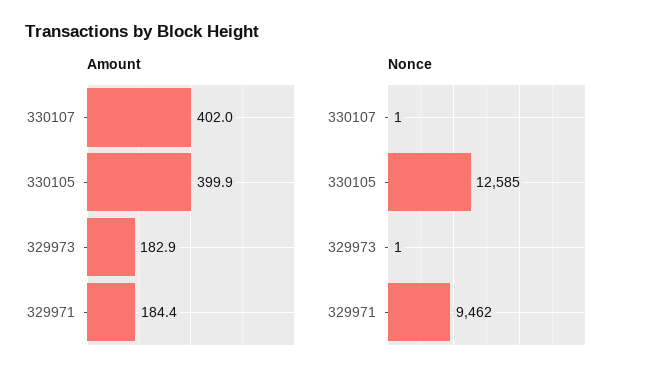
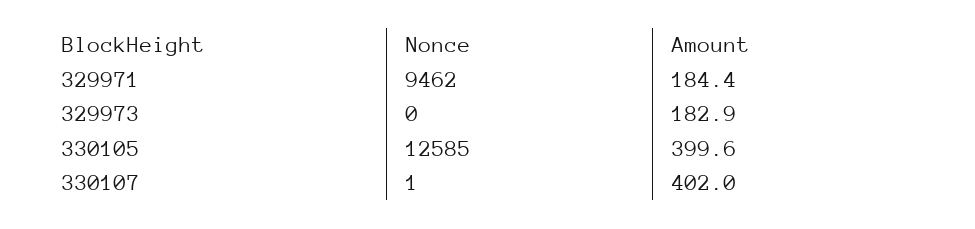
  {
    "Amount": {
      "330107": 402,
-     "330105": 399.9,
+     "330105": 399.6,
      "329973": 182.9,
      "329971": 184.4
    },
    "Nonce": {
      "330107": 1,
      "330105": 12585,
-     "329973": 1,
+     "329973": 0,
      "329971": 9462
    }
  }

